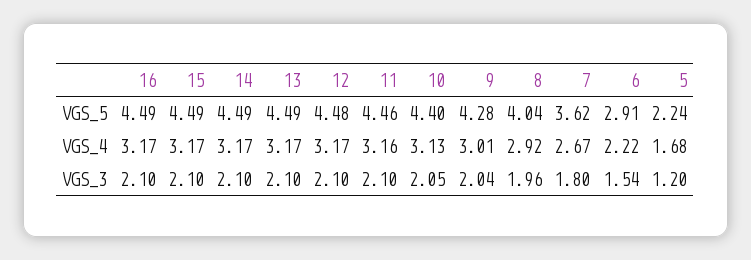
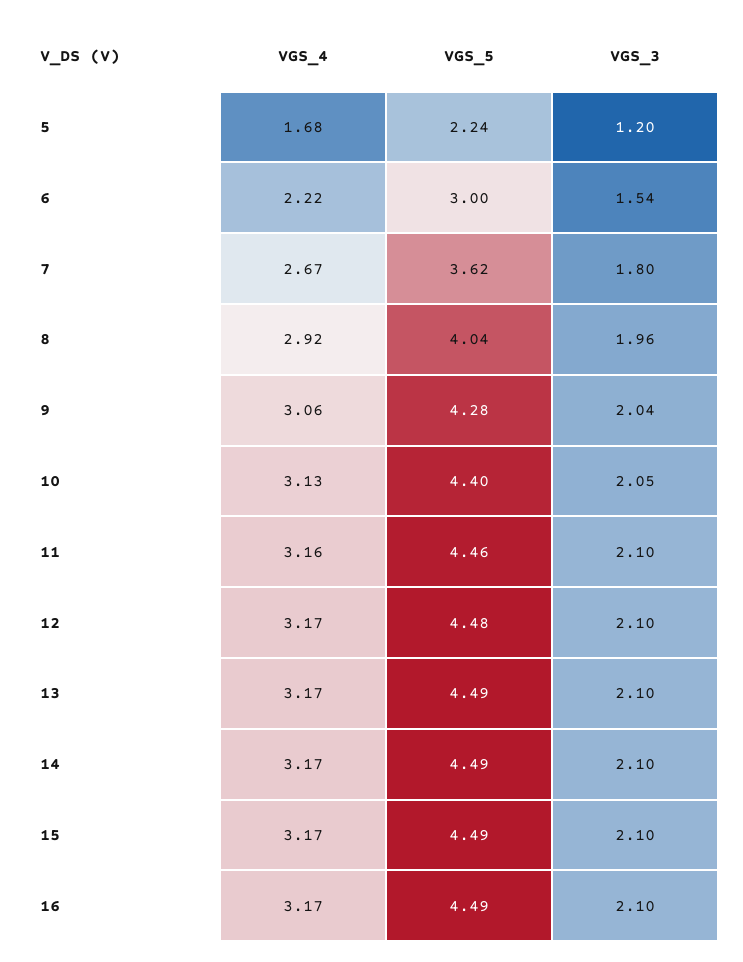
  {
    "16": {
      "VGS_5": 4.49,
      "VGS_4": 3.17,
      "VGS_3": 2.1
    },
    "15": {
      "VGS_5": 4.49,
      "VGS_4": 3.17,
      "VGS_3": 2.1
    },
    "14": {
      "VGS_5": 4.49,
      "VGS_4": 3.17,
      "VGS_3": 2.1
    },
    "13": {
      "VGS_5": 4.49,
      "VGS_4": 3.17,
      "VGS_3": 2.1
    },
    "12": {
      "VGS_5": 4.48,
      "VGS_4": 3.17,
      "VGS_3": 2.1
    },
    "11": {
      "VGS_5": 4.46,
      "VGS_4": 3.16,
      "VGS_3": 2.1
    },
    "10": {
      "VGS_5": 4.4,
      "VGS_4": 3.13,
      "VGS_3": 2.05
    },
    "9": {
      "VGS_5": 4.28,
-     "VGS_4": 3.01,
+     "VGS_4": 3.06,
      "VGS_3": 2.04
    },
    "8": {
      "VGS_5": 4.04,
      "VGS_4": 2.92,
      "VGS_3": 1.96
    },
    "7": {
      "VGS_5": 3.62,
      "VGS_4": 2.67,
      "VGS_3": 1.8
    },
    "6": {
-     "VGS_5": 2.91,
+     "VGS_5": 3,
      "VGS_4": 2.22,
      "VGS_3": 1.54
    },
    "5": {
      "VGS_5": 2.24,
      "VGS_4": 1.68,
      "VGS_3": 1.2
    }
  }

